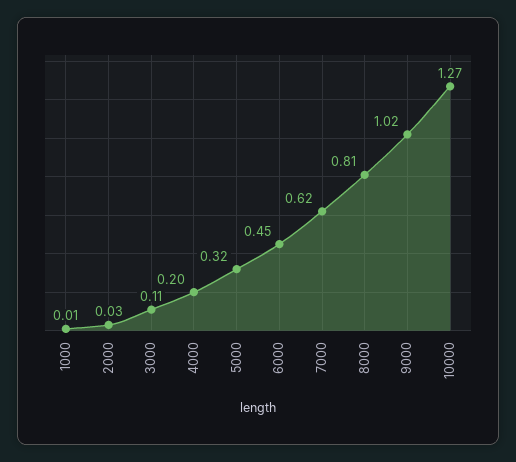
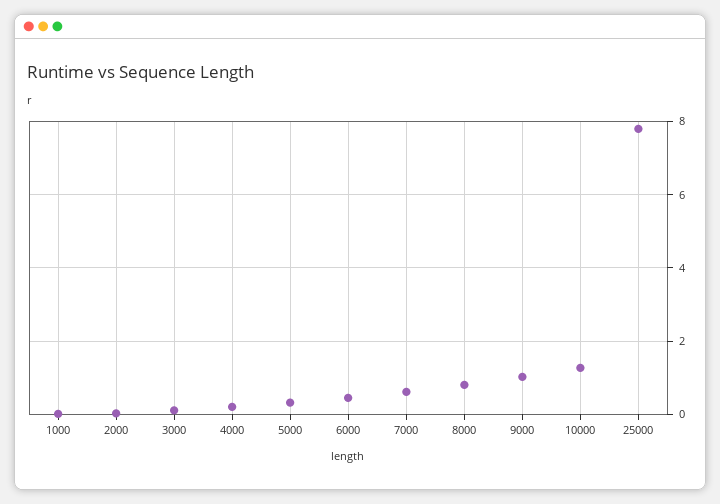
  {
    "1000": 0.01,
    "2000": 0.03,
    "3000": 0.11,
    "4000": 0.2,
    "5000": 0.32,
    "6000": 0.45,
    "7000": 0.62,
    "8000": 0.81,
    "9000": 1.02,
-   "10000": 1.27
+   "10000": 1.27,
+   "25000": 7.8
  }

